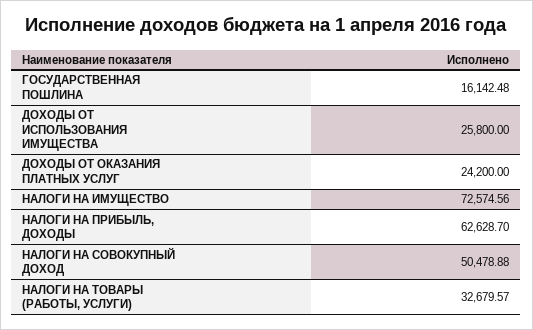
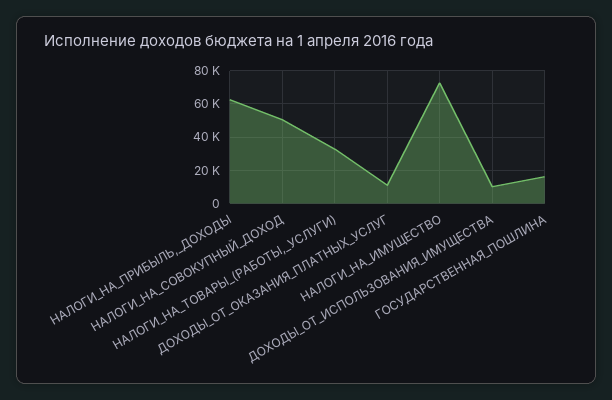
  {
    "ГОСУДАРСТВЕННАЯ ПОШЛИНА": 16142.48,
-   "ДОХОДЫ ОТ ИСПОЛЬЗОВАНИЯ ИМУЩЕСТВА": 25800,
+   "ДОХОДЫ ОТ ИСПОЛЬЗОВАНИЯ ИМУЩЕСТВА": 10000,
-   "ДОХОДЫ ОТ ОКАЗАНИЯ ПЛАТНЫХ УСЛУГ": 24200,
+   "ДОХОДЫ ОТ ОКАЗАНИЯ ПЛАТНЫХ УСЛУГ": 10000,
    "НАЛОГИ НА ИМУЩЕСТВО": 72574.56,
    "НАЛОГИ НА ПРИБЫЛЬ, ДОХОДЫ": 62628.7,
    "НАЛОГИ НА СОВОКУПНЫЙ ДОХОД": 50478.88,
    "НАЛОГИ НА ТОВАРЫ (РАБОТЫ, УСЛУГИ)": 32679.57
  }

